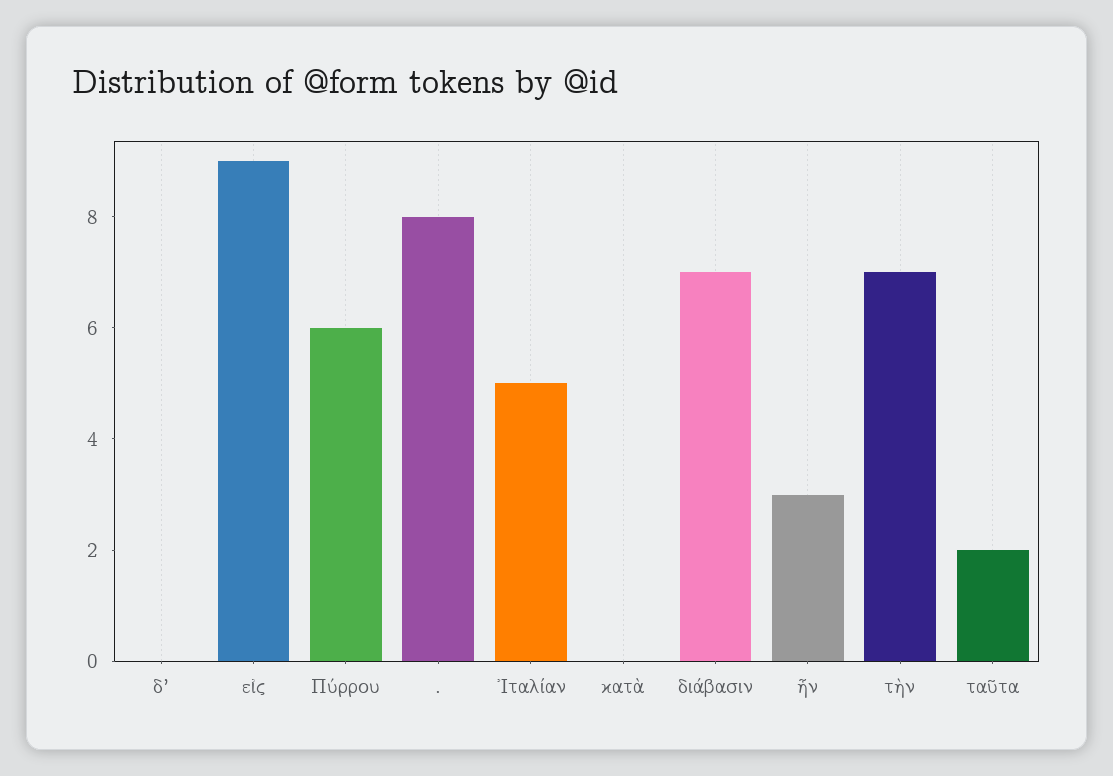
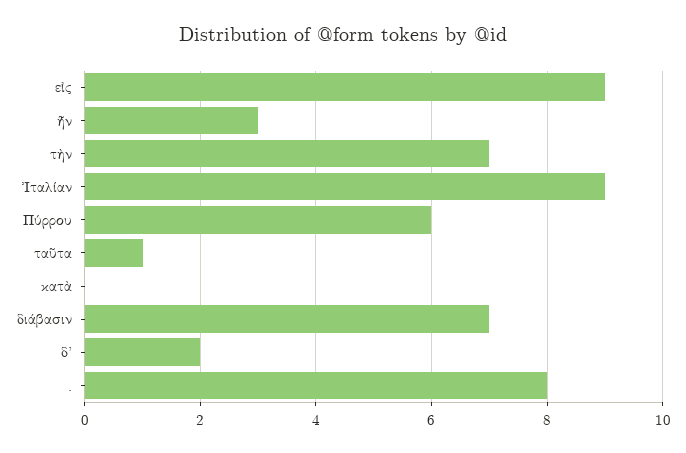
  {
-   "δʼ": 0,
+   "δʼ": 2,
    "εἰς": 9,
    "Πύρρου": 6,
    ".": 8,
-   "Ἰταλίαν": 5,
+   "Ἰταλίαν": 9,
    "κατὰ": 0,
    "διάβασιν": 7,
    "ἦν": 3,
    "τὴν": 7,
-   "ταῦτα": 2
+   "ταῦτα": 1
  }

